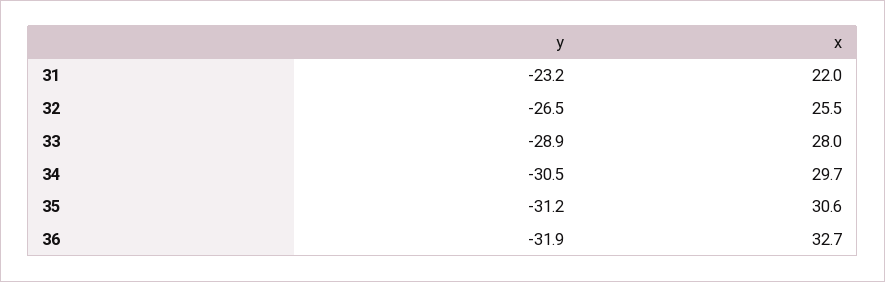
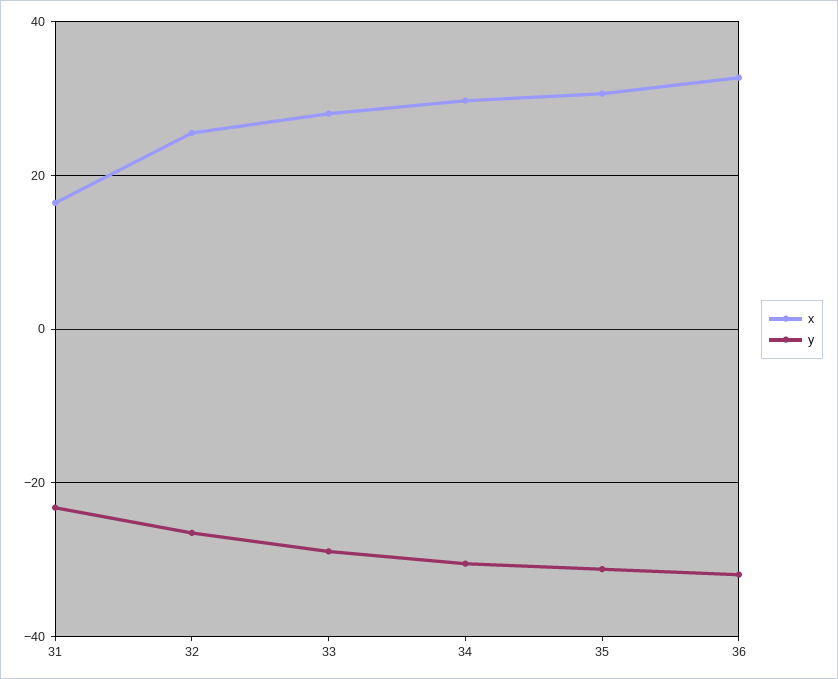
  {
    "y": {
      "31": -23.2,
      "32": -26.5,
      "33": -28.9,
      "34": -30.5,
      "35": -31.2,
      "36": -31.9
    },
    "x": {
-     "31": 22,
+     "31": 16,
      "32": 25.5,
      "33": 28,
      "34": 29.7,
      "35": 30.6,
      "36": 32.7
    }
  }

